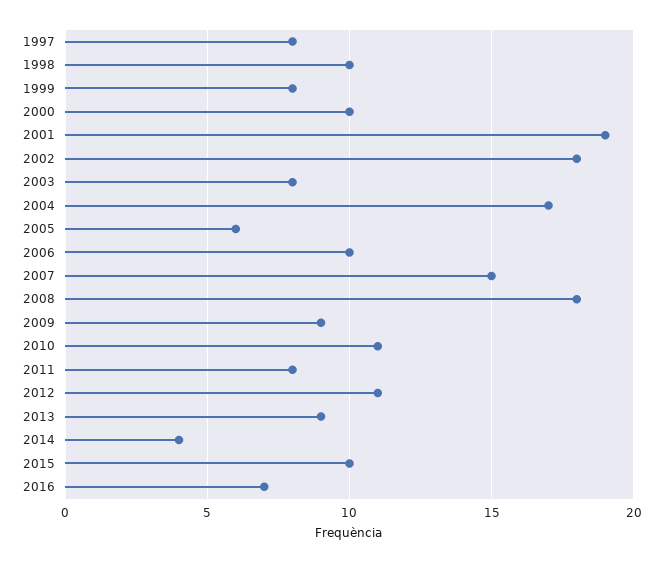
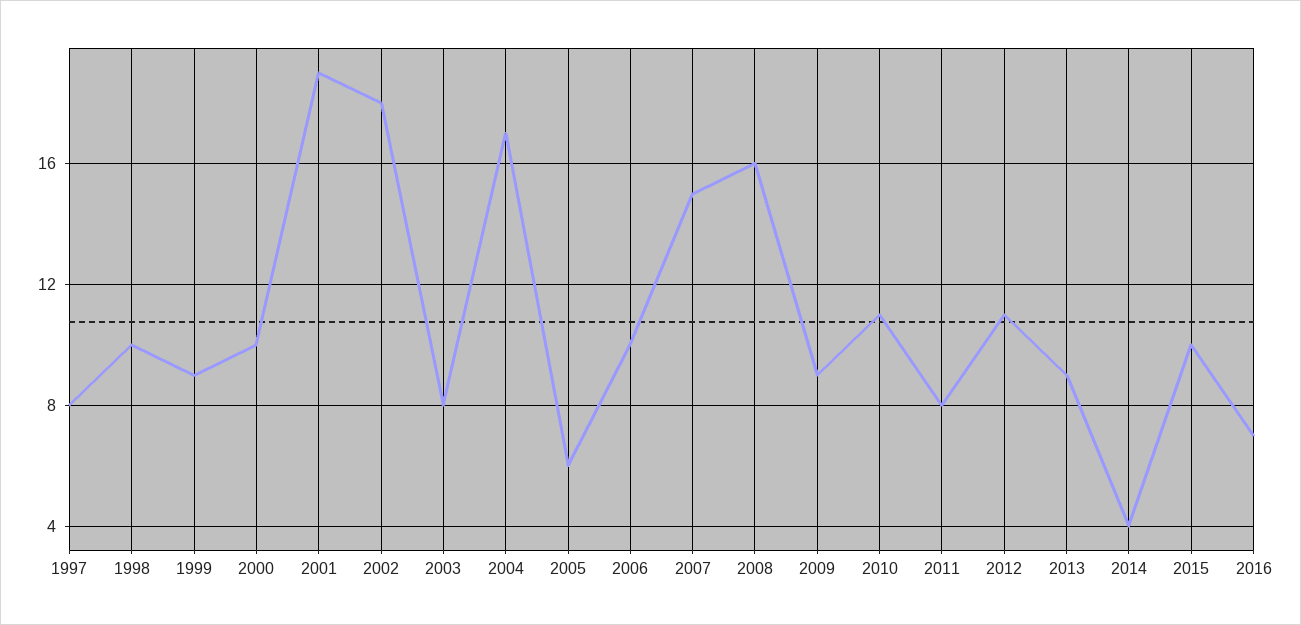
  {
    "1997": 8,
    "1998": 10,
-   "1999": 8,
+   "1999": 9,
    "2000": 10,
    "2001": 19,
    "2002": 18,
    "2003": 8,
    "2004": 17,
    "2005": 6,
    "2006": 10,
    "2007": 15,
-   "2008": 18,
+   "2008": 16,
    "2009": 9,
    "2010": 11,
    "2011": 8,
    "2012": 11,
    "2013": 9,
    "2014": 4,
    "2015": 10,
    "2016": 7
  }

